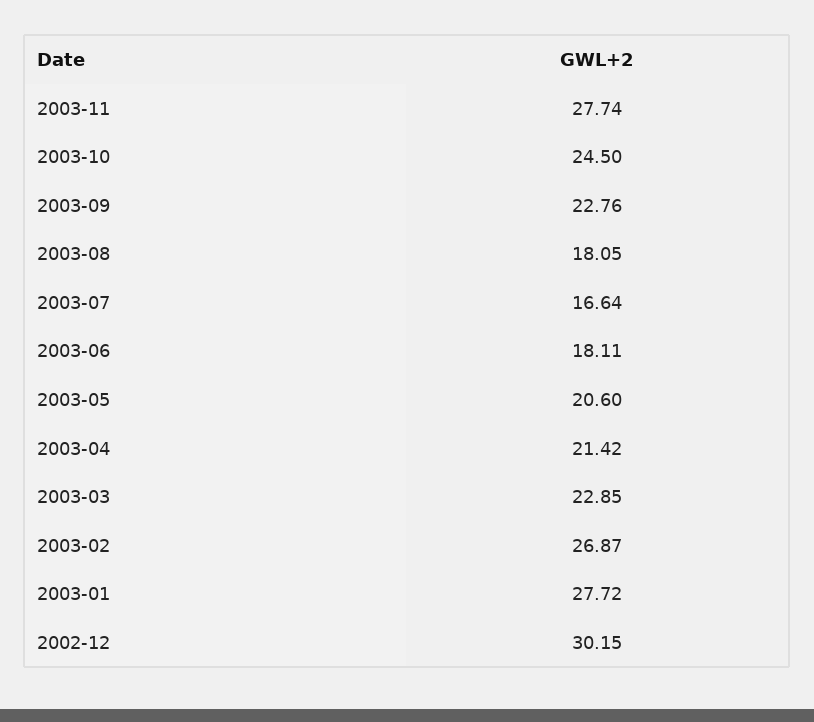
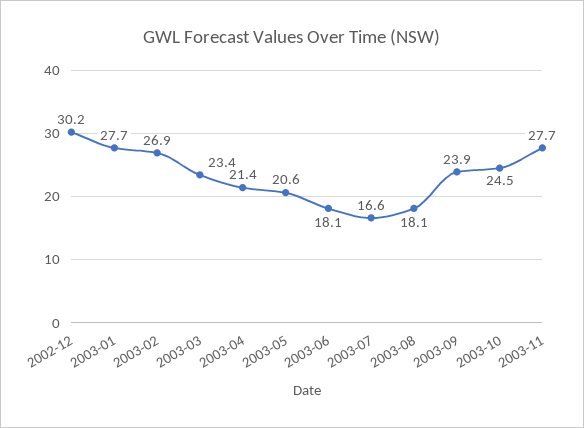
  {
    "2003-11": 27.74,
    "2003-10": 24.5,
-   "2003-09": 22.76,
+   "2003-09": 23.9,
    "2003-08": 18.05,
    "2003-07": 16.64,
    "2003-06": 18.11,
    "2003-05": 20.6,
    "2003-04": 21.42,
-   "2003-03": 22.85,
+   "2003-03": 23.4,
    "2003-02": 26.87,
    "2003-01": 27.72,
    "2002-12": 30.15
  }

